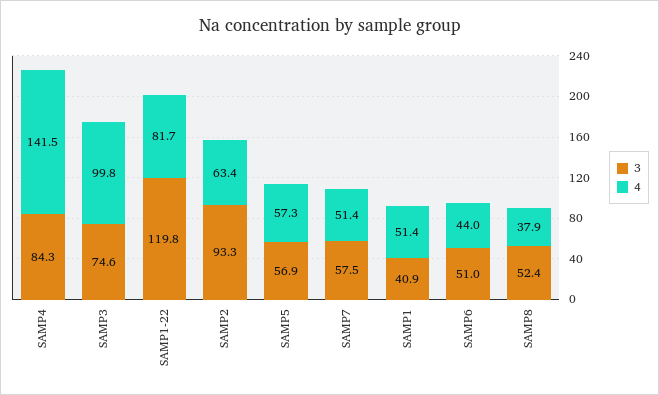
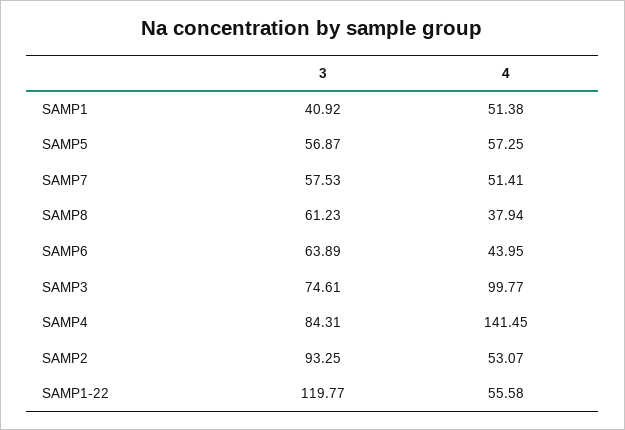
  {
    "3": {
      "SAMP4": 84.31,
      "SAMP3": 74.61,
      "SAMP1-22": 119.77,
      "SAMP2": 93.25,
      "SAMP5": 56.87,
      "SAMP7": 57.53,
      "SAMP1": 40.92,
-     "SAMP6": 51,
+     "SAMP6": 63.89,
-     "SAMP8": 52.4
+     "SAMP8": 61.23
    },
    "4": {
      "SAMP4": 141.45,
      "SAMP3": 99.77,
-     "SAMP1-22": 81.7,
+     "SAMP1-22": 55.58,
-     "SAMP2": 63.4,
+     "SAMP2": 53.07,
      "SAMP5": 57.25,
      "SAMP7": 51.41,
      "SAMP1": 51.38,
      "SAMP6": 43.95,
      "SAMP8": 37.94
    }
  }

